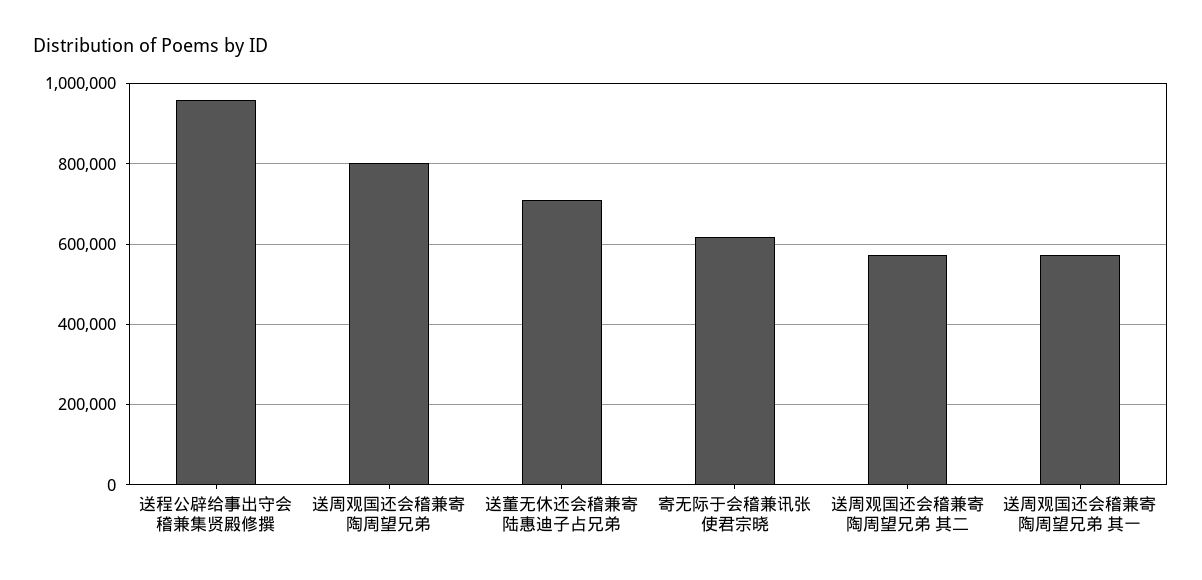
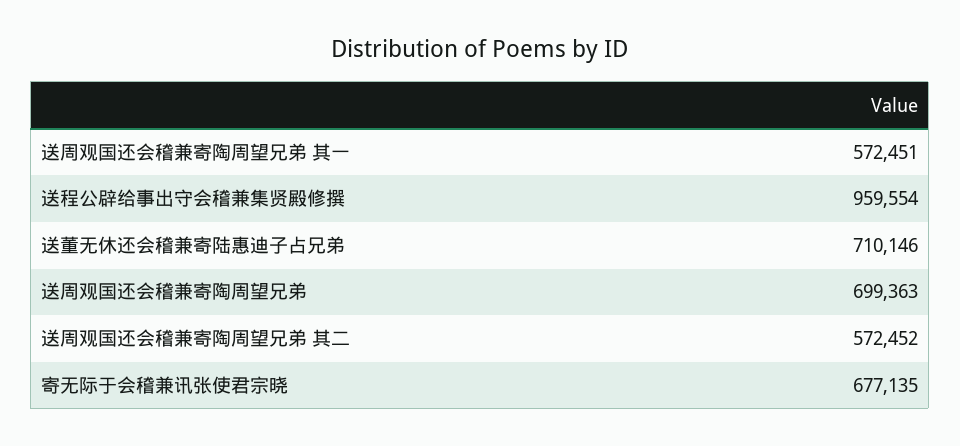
  {
    "送程公辟给事出守会稽兼集贤殿修撰": 959554,
-   "送周观国还会稽兼寄陶周望兄弟": 800000,
+   "送周观国还会稽兼寄陶周望兄弟": 699363,
    "送董无休还会稽兼寄陆惠迪子占兄弟": 710146,
-   "寄无际于会稽兼讯张使君宗晓": 620000,
+   "寄无际于会稽兼讯张使君宗晓": 677135,
    "送周观国还会稽兼寄陶周望兄弟 其二": 572452,
    "送周观国还会稽兼寄陶周望兄弟 其一": 572451
  }

